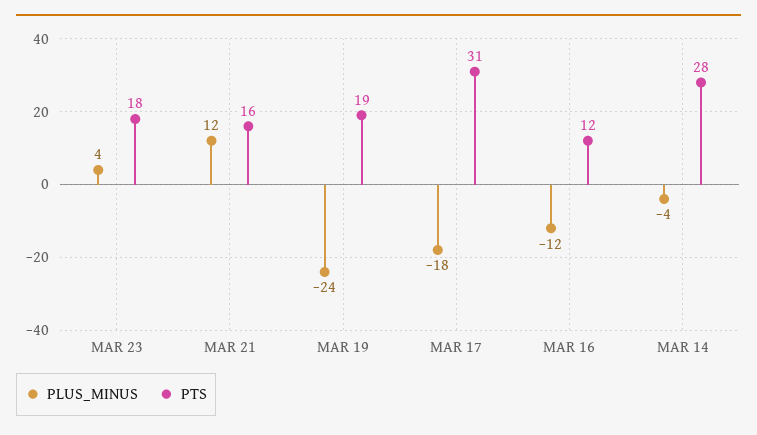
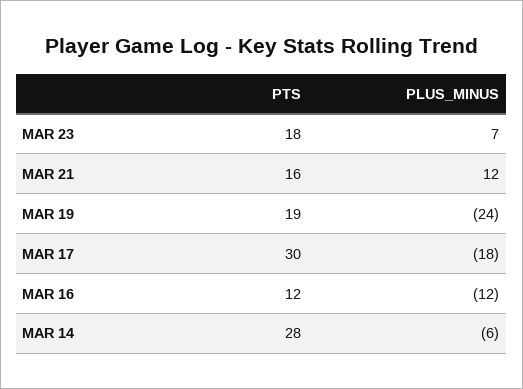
  {
    "PLUS_MINUS": {
-     "MAR 23": 4,
+     "MAR 23": 7,
      "MAR 21": 12,
      "MAR 19": -24,
      "MAR 17": -18,
      "MAR 16": -12,
-     "MAR 14": -4
+     "MAR 14": -6
    },
    "PTS": {
      "MAR 23": 18,
      "MAR 21": 16,
      "MAR 19": 19,
-     "MAR 17": 31,
+     "MAR 17": 30,
      "MAR 16": 12,
      "MAR 14": 28
    }
  }

